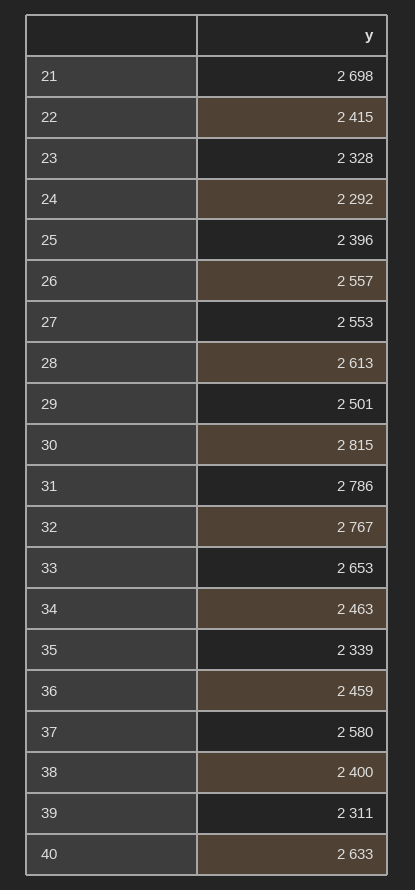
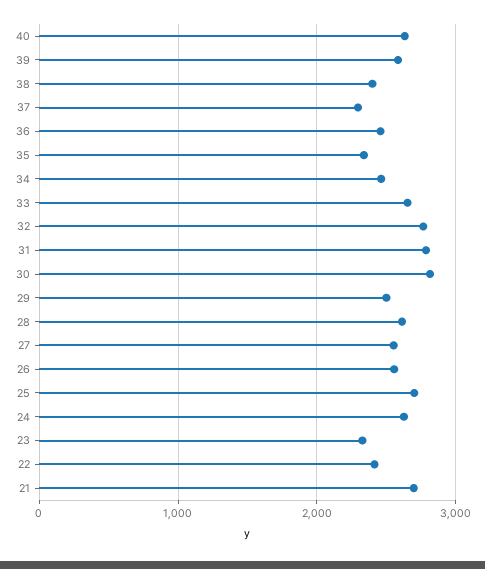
  {
    "21": 2698,
    "22": 2415,
    "23": 2328,
-   "24": 2292,
+   "24": 2600,
-   "25": 2396,
+   "25": 2700,
    "26": 2557,
    "27": 2553,
    "28": 2613,
    "29": 2501,
    "30": 2815,
    "31": 2786,
    "32": 2767,
    "33": 2653,
    "34": 2463,
    "35": 2339,
    "36": 2459,
-   "37": 2580,
+   "37": 2300,
    "38": 2400,
-   "39": 2311,
+   "39": 2600,
    "40": 2633
  }

